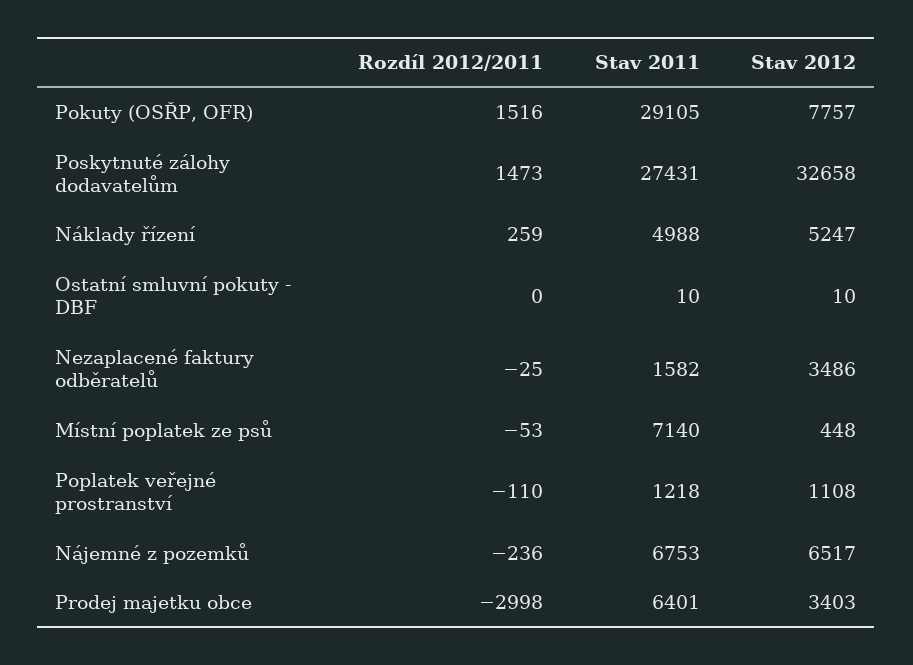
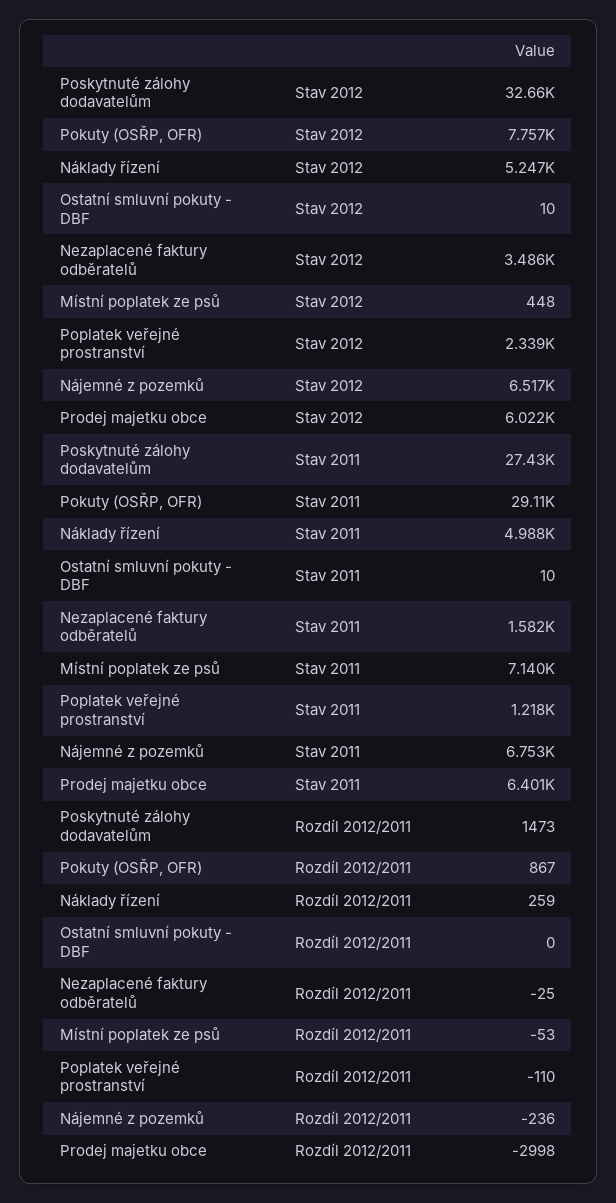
  {
    "Rozdíl 2012/2011": {
-     "Pokuty (OSŘP, OFR)": 1516,
+     "Pokuty (OSŘP, OFR)": 867,
      "Poskytnuté zálohy dodavatelům": 1473,
      "Náklady řízení": 259,
      "Ostatní smluvní pokuty - DBF": 0,
      "Nezaplacené faktury odběratelů": -25,
      "Místní poplatek ze psů": -53,
      "Poplatek veřejné prostranství": -110,
      "Nájemné z pozemků": -236,
      "Prodej majetku obce": -2998
    },
    "Stav 2011": {
      "Pokuty (OSŘP, OFR)": 29105,
      "Poskytnuté zálohy dodavatelům": 27431,
      "Náklady řízení": 4988,
      "Ostatní smluvní pokuty - DBF": 10,
      "Nezaplacené faktury odběratelů": 1582,
      "Místní poplatek ze psů": 7140,
      "Poplatek veřejné prostranství": 1218,
      "Nájemné z pozemků": 6753,
      "Prodej majetku obce": 6401
    },
    "Stav 2012": {
      "Pokuty (OSŘP, OFR)": 7757,
      "Poskytnuté zálohy dodavatelům": 32658,
      "Náklady řízení": 5247,
      "Ostatní smluvní pokuty - DBF": 10,
      "Nezaplacené faktury odběratelů": 3486,
      "Místní poplatek ze psů": 448,
-     "Poplatek veřejné prostranství": 1108,
+     "Poplatek veřejné prostranství": 2339,
      "Nájemné z pozemků": 6517,
-     "Prodej majetku obce": 3403
+     "Prodej majetku obce": 6022
    }
  }

